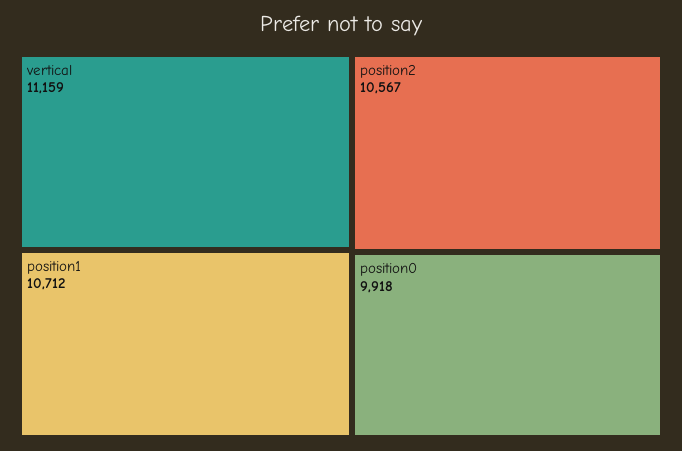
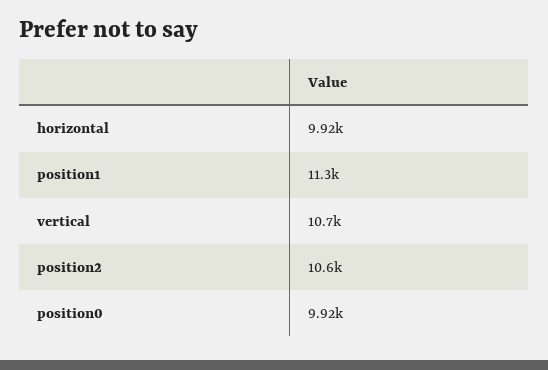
  {
-   "vertical": 11159,
+   "vertical": 10700,
-   "position1": 10712,
+   "position1": 11300,
    "position2": 10567,
-   "position0": 9918
+   "position0": 9918,
+   "horizontal": 9920
  }

